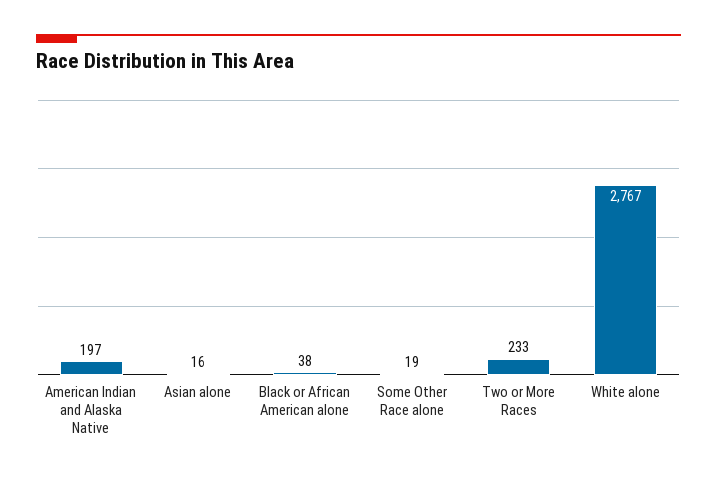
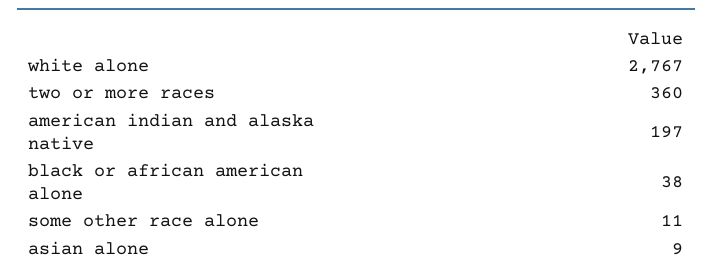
  {
    "American Indian and Alaska Native": 197,
-   "Asian alone": 16,
+   "Asian alone": 9,
    "Black or African American alone": 38,
-   "Some Other Race alone": 19,
+   "Some Other Race alone": 11,
-   "Two or More Races": 233,
+   "Two or More Races": 360,
    "White alone": 2767
  }

